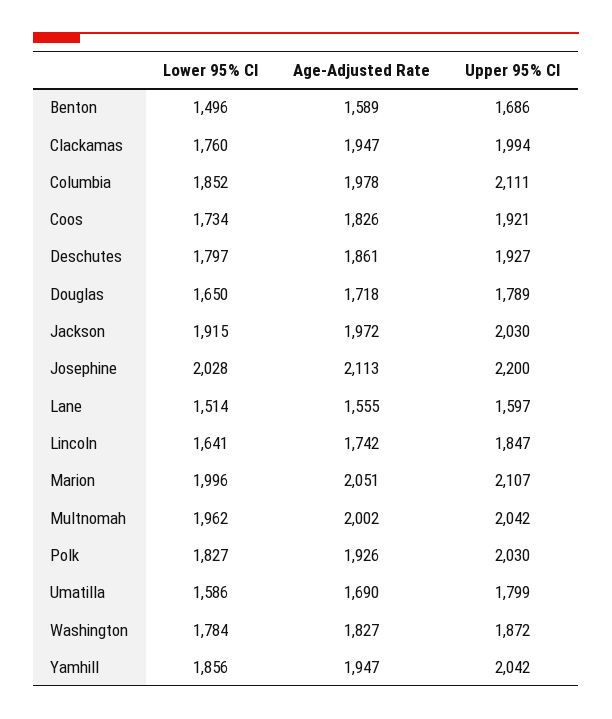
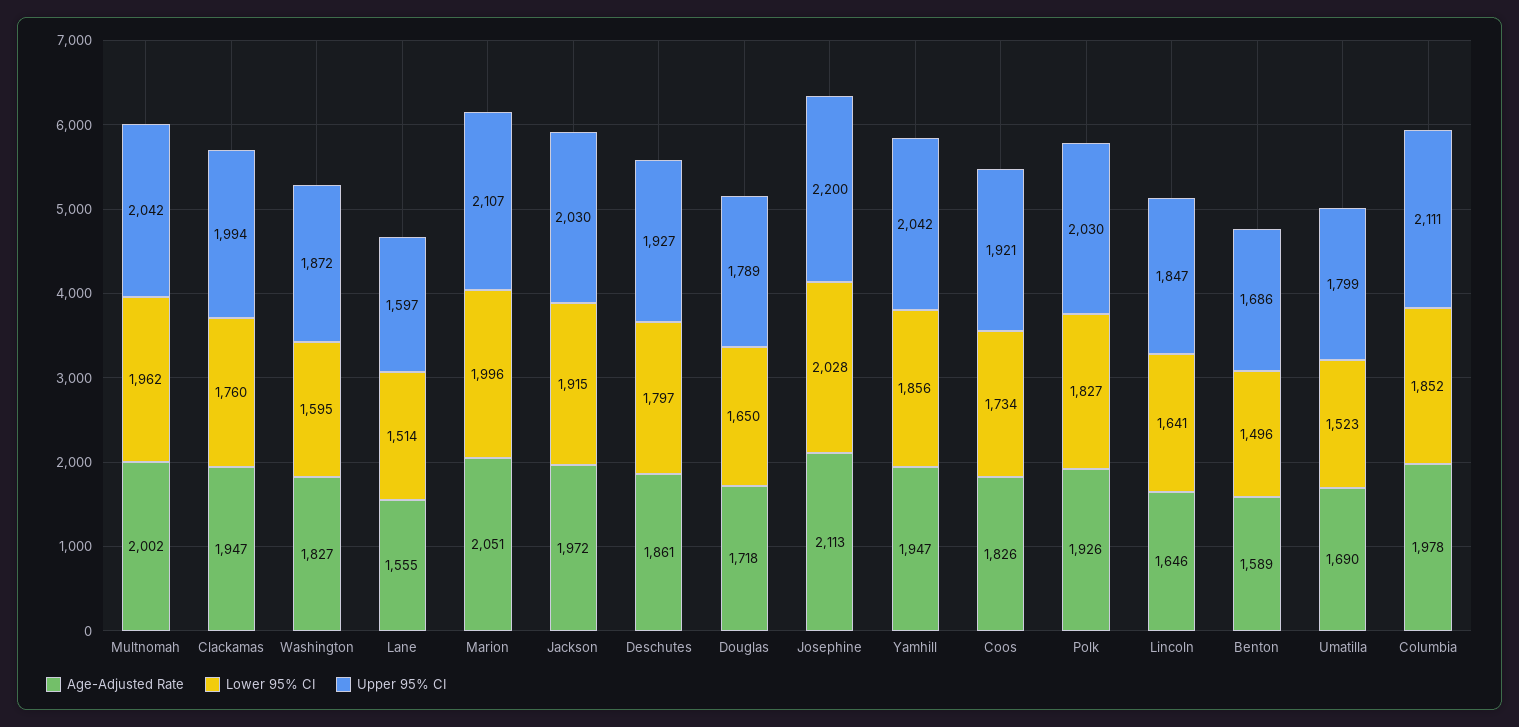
  {
    "Lower 95% CI": {
      "Benton": 1496,
      "Clackamas": 1760,
      "Columbia": 1852,
      "Coos": 1734,
      "Deschutes": 1797,
      "Douglas": 1650,
      "Jackson": 1915,
      "Josephine": 2028,
      "Lane": 1514,
      "Lincoln": 1641,
      "Marion": 1996,
      "Multnomah": 1962,
      "Polk": 1827,
-     "Umatilla": 1586,
+     "Umatilla": 1523,
-     "Washington": 1784,
+     "Washington": 1595,
      "Yamhill": 1856
    },
    "Age-Adjusted Rate": {
      "Benton": 1589,
      "Clackamas": 1947,
      "Columbia": 1978,
      "Coos": 1826,
      "Deschutes": 1861,
      "Douglas": 1718,
      "Jackson": 1972,
      "Josephine": 2113,
      "Lane": 1555,
-     "Lincoln": 1742,
+     "Lincoln": 1646,
      "Marion": 2051,
      "Multnomah": 2002,
      "Polk": 1926,
      "Umatilla": 1690,
      "Washington": 1827,
      "Yamhill": 1947
    },
    "Upper 95% CI": {
      "Benton": 1686,
      "Clackamas": 1994,
      "Columbia": 2111,
      "Coos": 1921,
      "Deschutes": 1927,
      "Douglas": 1789,
      "Jackson": 2030,
      "Josephine": 2200,
      "Lane": 1597,
      "Lincoln": 1847,
      "Marion": 2107,
      "Multnomah": 2042,
      "Polk": 2030,
      "Umatilla": 1799,
      "Washington": 1872,
      "Yamhill": 2042
    }
  }

